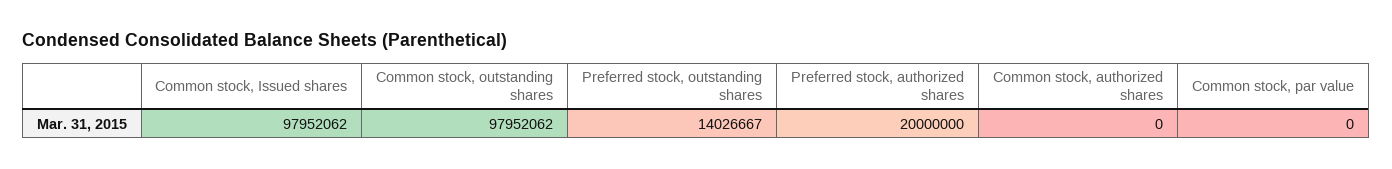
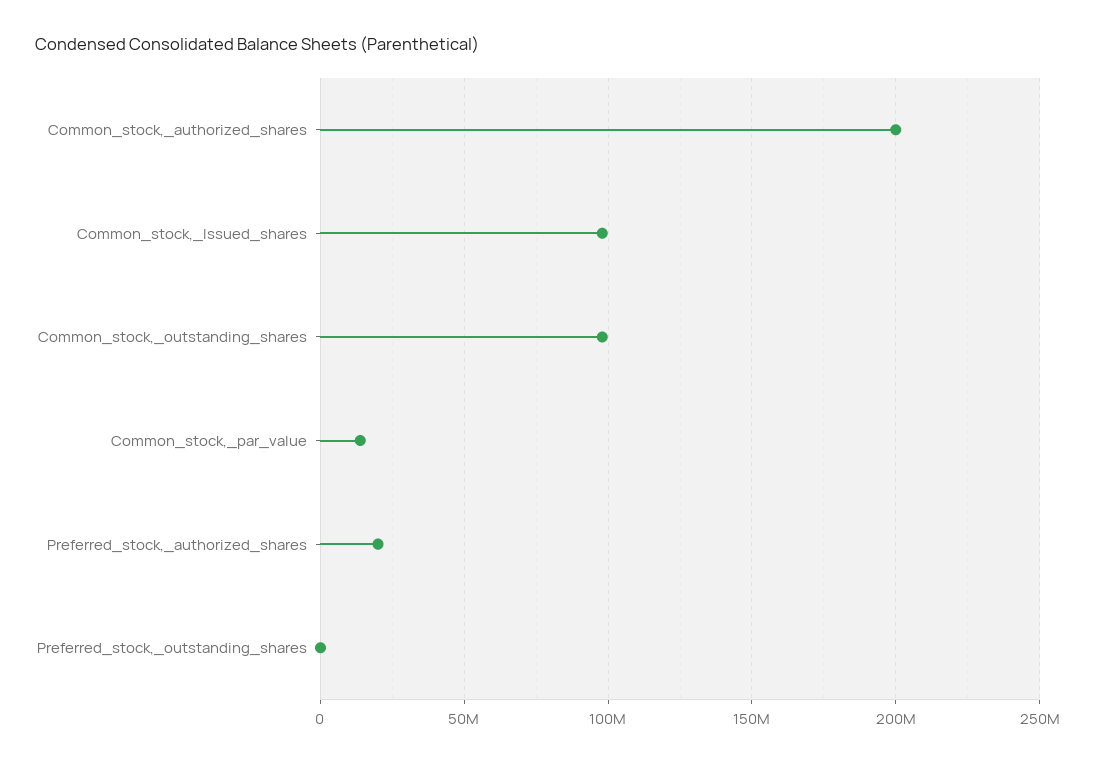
  {
    "Common stock, Issued shares": 97952062,
    "Common stock, outstanding shares": 97952062,
-   "Preferred stock, outstanding shares": 14026667,
+   "Preferred stock, outstanding shares": 0,
    "Preferred stock, authorized shares": 20000000,
-   "Common stock, authorized shares": 0,
+   "Common stock, authorized shares": 200000000,
-   "Common stock, par value": 0
+   "Common stock, par value": 15000000
  }

